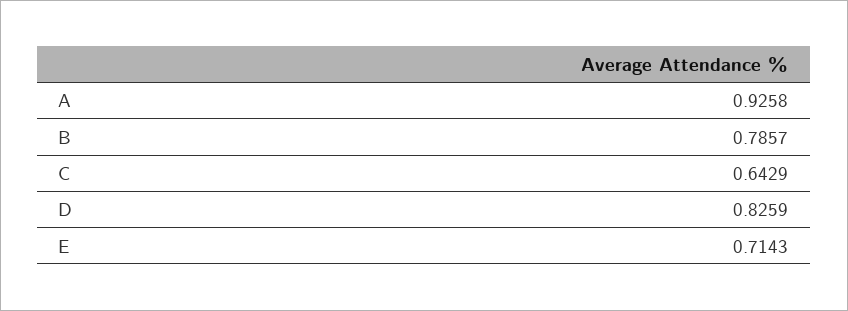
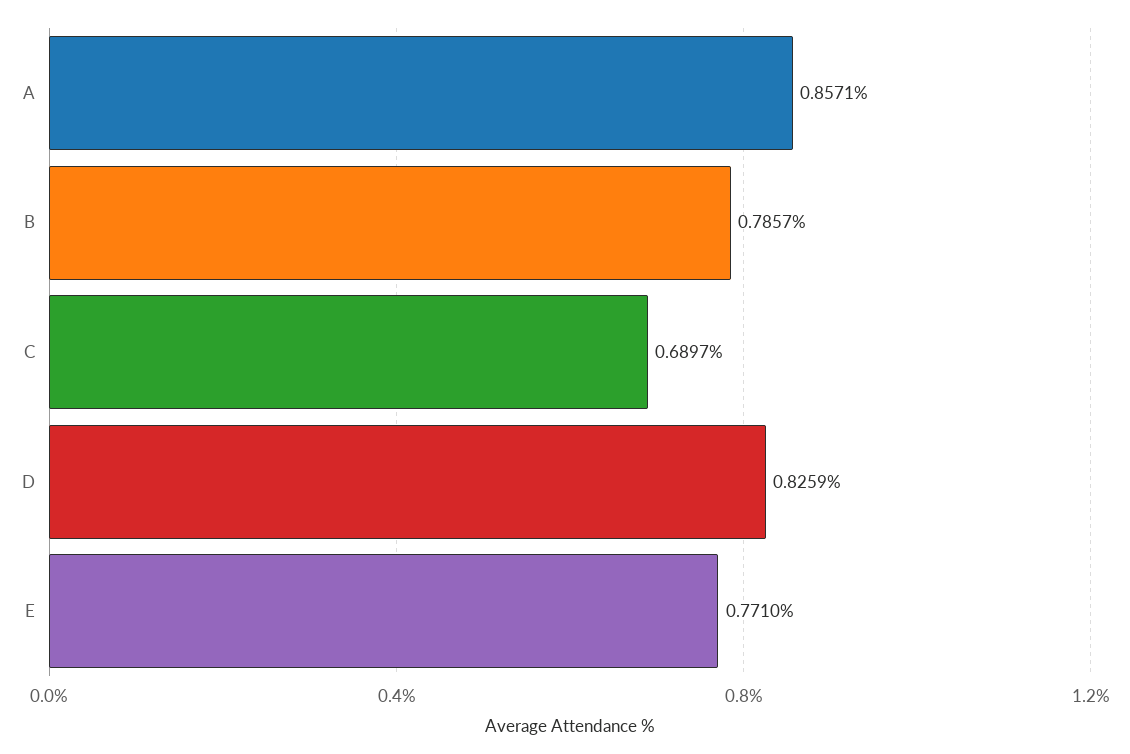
  {
-   "A": 0.9258,
+   "A": 0.8571,
    "B": 0.7857,
-   "C": 0.6429,
+   "C": 0.6897,
    "D": 0.8259,
-   "E": 0.7143
+   "E": 0.771
  }

